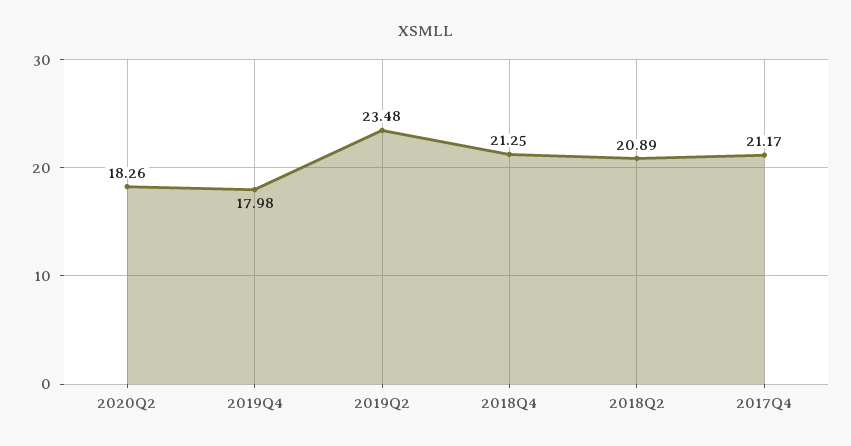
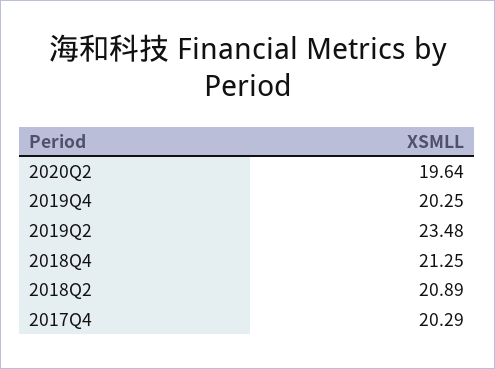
  {
-   "2020Q2": 18.26,
+   "2020Q2": 19.64,
-   "2019Q4": 17.98,
+   "2019Q4": 20.25,
    "2019Q2": 23.48,
    "2018Q4": 21.25,
    "2018Q2": 20.89,
-   "2017Q4": 21.17
+   "2017Q4": 20.29
  }

